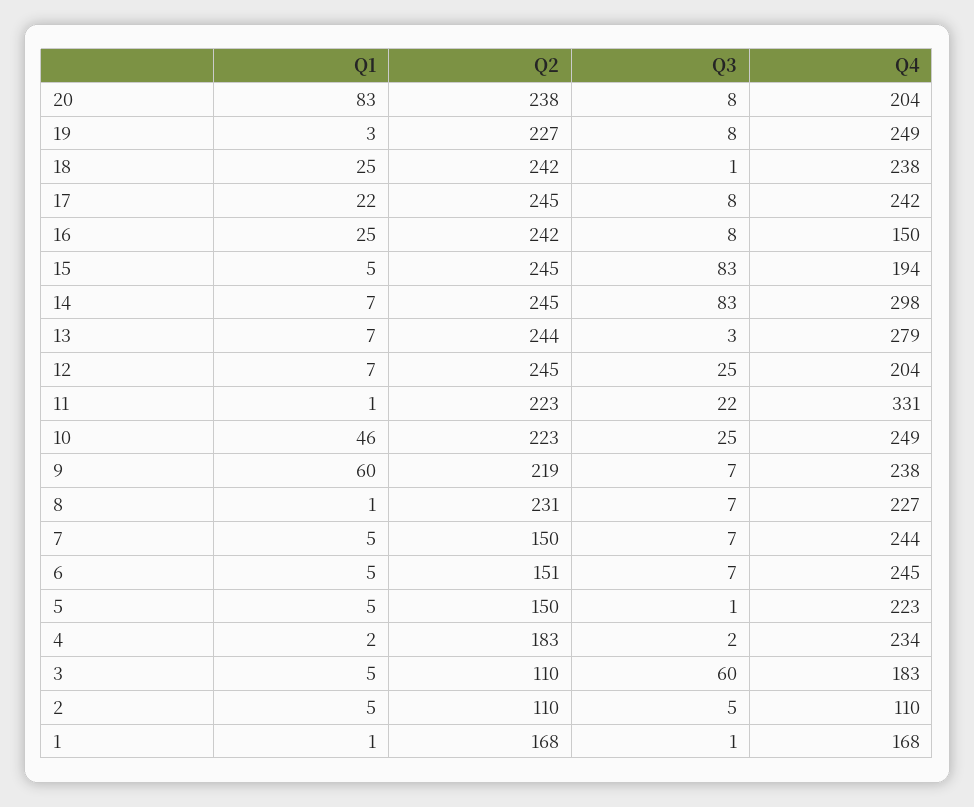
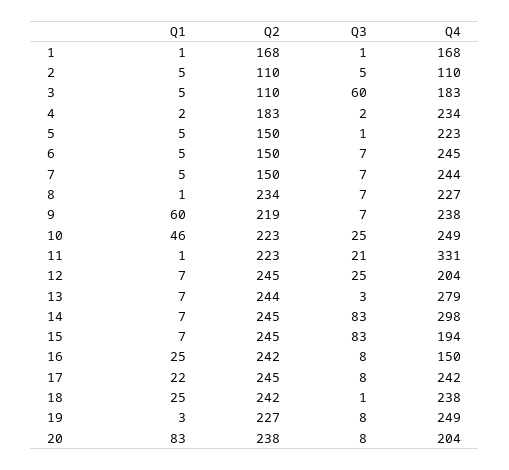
  {
    "Q1": {
      "20": 83,
      "19": 3,
      "18": 25,
      "17": 22,
      "16": 25,
-     "15": 5,
+     "15": 7,
      "14": 7,
      "13": 7,
      "12": 7,
      "11": 1,
      "10": 46,
      "9": 60,
      "8": 1,
      "7": 5,
      "6": 5,
      "5": 5,
      "4": 2,
      "3": 5,
      "2": 5,
      "1": 1
    },
    "Q2": {
      "20": 238,
      "19": 227,
      "18": 242,
      "17": 245,
      "16": 242,
      "15": 245,
      "14": 245,
      "13": 244,
      "12": 245,
      "11": 223,
      "10": 223,
      "9": 219,
-     "8": 231,
+     "8": 234,
      "7": 150,
-     "6": 151,
+     "6": 150,
      "5": 150,
      "4": 183,
      "3": 110,
      "2": 110,
      "1": 168
    },
    "Q3": {
      "20": 8,
      "19": 8,
      "18": 1,
      "17": 8,
      "16": 8,
      "15": 83,
      "14": 83,
      "13": 3,
      "12": 25,
-     "11": 22,
+     "11": 21,
      "10": 25,
      "9": 7,
      "8": 7,
      "7": 7,
      "6": 7,
      "5": 1,
      "4": 2,
      "3": 60,
      "2": 5,
      "1": 1
    },
    "Q4": {
      "20": 204,
      "19": 249,
      "18": 238,
      "17": 242,
      "16": 150,
      "15": 194,
      "14": 298,
      "13": 279,
      "12": 204,
      "11": 331,
      "10": 249,
      "9": 238,
      "8": 227,
      "7": 244,
      "6": 245,
      "5": 223,
      "4": 234,
      "3": 183,
      "2": 110,
      "1": 168
    }
  }

